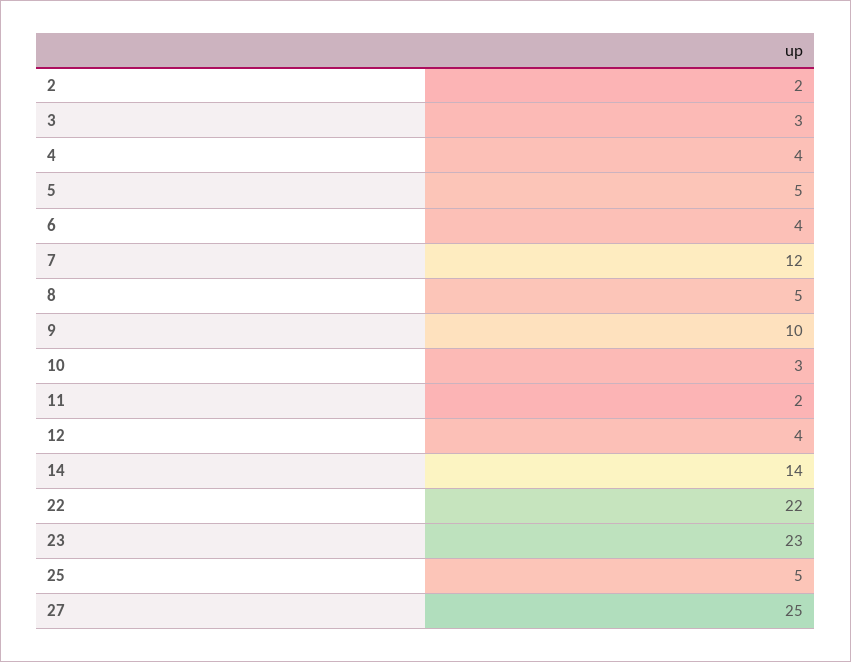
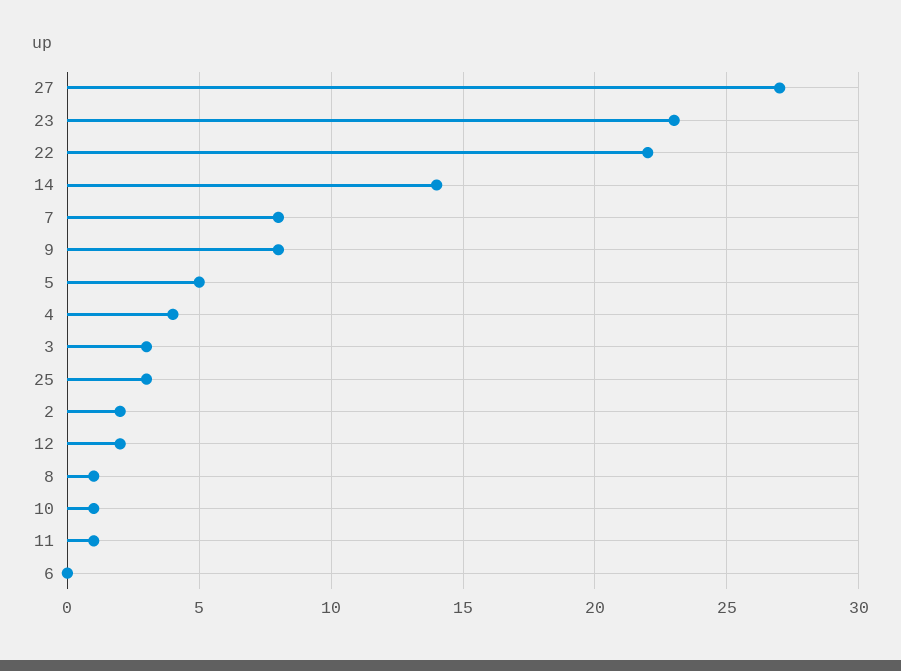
  {
    "2": 2,
    "3": 3,
    "4": 4,
    "5": 5,
-   "6": 4,
+   "6": 0,
-   "7": 12,
+   "7": 8,
-   "8": 5,
+   "8": 1,
-   "9": 10,
+   "9": 8,
-   "10": 3,
+   "10": 1,
-   "11": 2,
+   "11": 1,
-   "12": 4,
+   "12": 2,
    "14": 14,
    "22": 22,
    "23": 23,
-   "25": 5,
+   "25": 3,
-   "27": 25
+   "27": 27
  }

